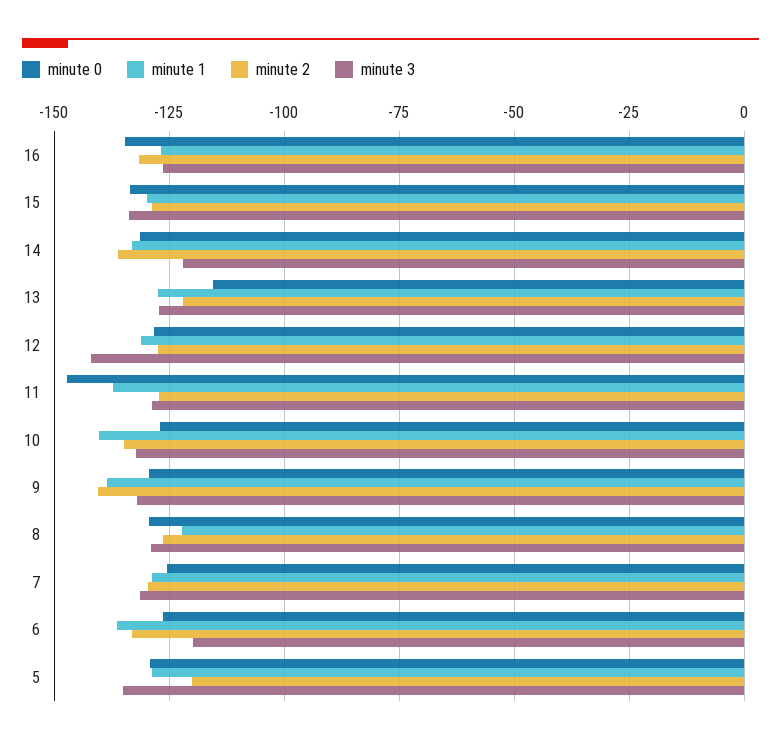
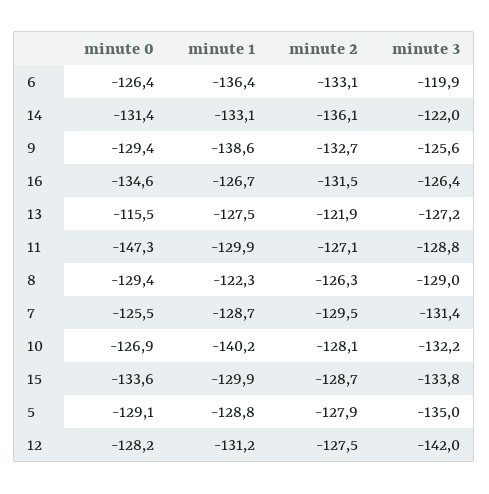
  {
    "minute 0": {
      "16": -134.6,
      "15": -133.6,
      "14": -131.4,
      "13": -115.5,
      "12": -128.2,
      "11": -147.3,
      "10": -126.9,
      "9": -129.4,
      "8": -129.4,
      "7": -125.5,
      "6": -126.4,
      "5": -129.1
    },
    "minute 1": {
      "16": -126.7,
      "15": -129.9,
      "14": -133.1,
      "13": -127.5,
      "12": -131.2,
-     "11": -137.5,
+     "11": -129.9,
      "10": -140.2,
      "9": -138.6,
      "8": -122.3,
      "7": -128.7,
      "6": -136.4,
      "5": -128.8
    },
    "minute 2": {
      "16": -131.5,
      "15": -128.7,
      "14": -136.1,
      "13": -121.9,
      "12": -127.5,
      "11": -127.1,
-     "10": -135,
+     "10": -128.1,
-     "9": -140,
+     "9": -132.7,
      "8": -126.3,
      "7": -129.5,
      "6": -133.1,
-     "5": -120
+     "5": -127.9
    },
    "minute 3": {
      "16": -126.4,
      "15": -133.8,
      "14": -122,
      "13": -127.2,
      "12": -142,
      "11": -128.8,
      "10": -132.2,
-     "9": -132.5,
+     "9": -125.6,
      "8": -129,
      "7": -131.4,
      "6": -119.9,
      "5": -135
    }
  }

